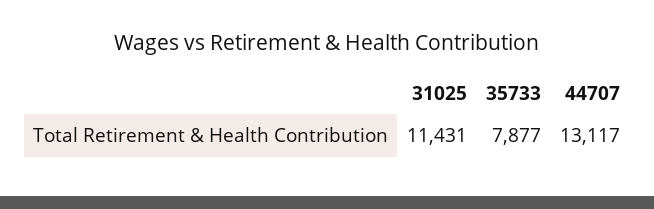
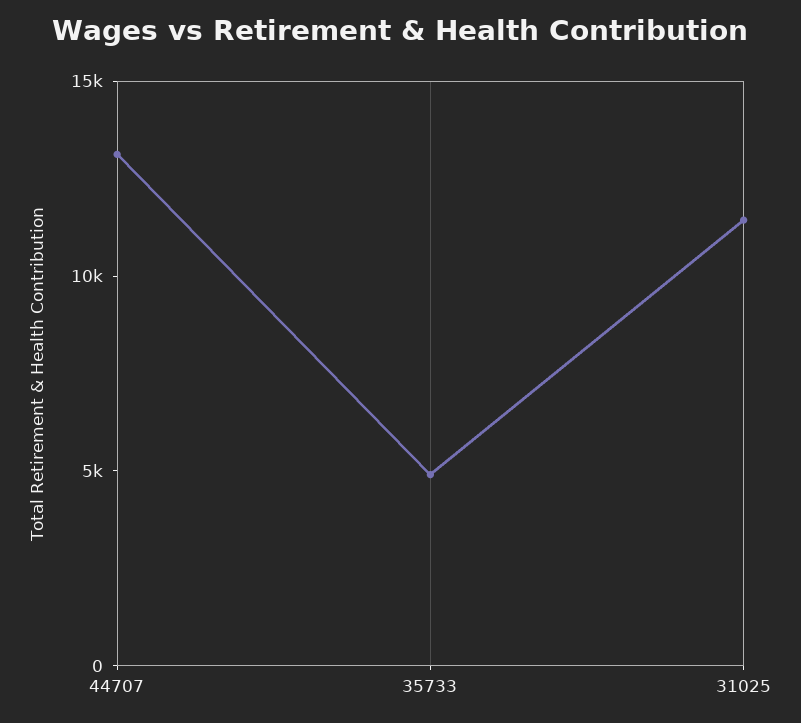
  {
    "31025": 11431,
-   "35733": 7877,
+   "35733": 5000,
    "44707": 13117
  }

